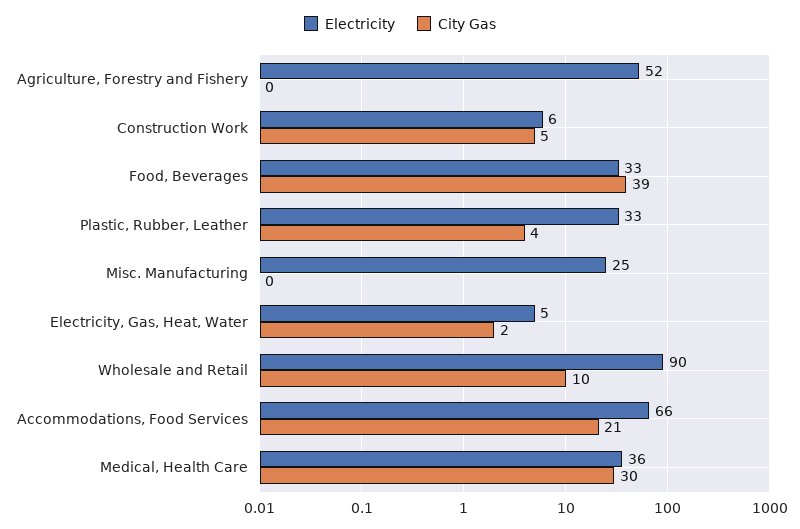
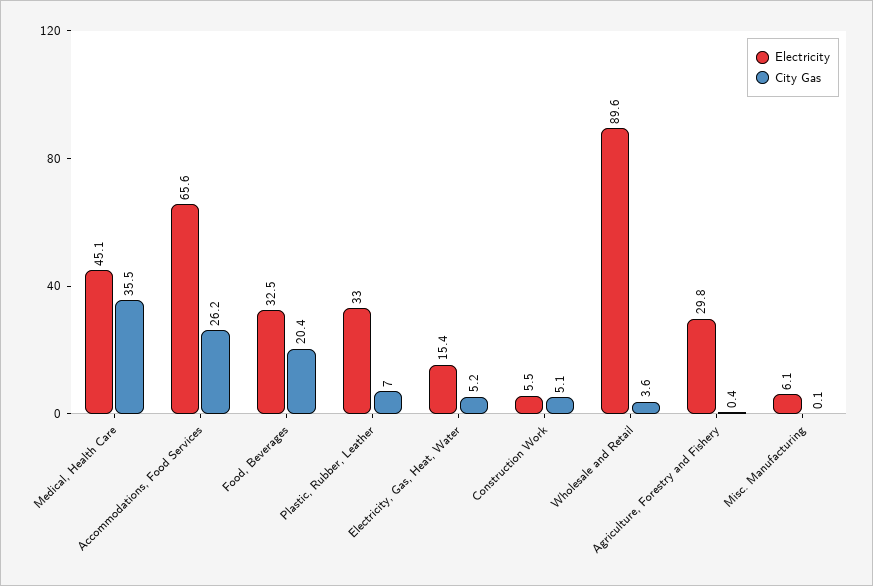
  {
    "Electricity": {
-     "Agriculture, Forestry and Fishery": 52,
+     "Agriculture, Forestry and Fishery": 29.8,
      "Construction Work": 5.5,
      "Food, Beverages": 32.5,
      "Plastic, Rubber, Leather": 33,
-     "Misc. Manufacturing": 25,
+     "Misc. Manufacturing": 6.1,
-     "Electricity, Gas, Heat, Water": 5,
+     "Electricity, Gas, Heat, Water": 15.4,
      "Wholesale and Retail": 89.6,
      "Accommodations, Food Services": 65.6,
-     "Medical, Health Care": 36
+     "Medical, Health Care": 45.1
    },
    "City Gas": {
      "Agriculture, Forestry and Fishery": 0.4,
      "Construction Work": 5.1,
-     "Food, Beverages": 39,
+     "Food, Beverages": 20.4,
-     "Plastic, Rubber, Leather": 4,
+     "Plastic, Rubber, Leather": 7,
      "Misc. Manufacturing": 0.1,
-     "Electricity, Gas, Heat, Water": 2,
+     "Electricity, Gas, Heat, Water": 5.2,
-     "Wholesale and Retail": 10,
+     "Wholesale and Retail": 3.6,
-     "Accommodations, Food Services": 21,
+     "Accommodations, Food Services": 26.2,
-     "Medical, Health Care": 30
+     "Medical, Health Care": 35.5
    }
  }

